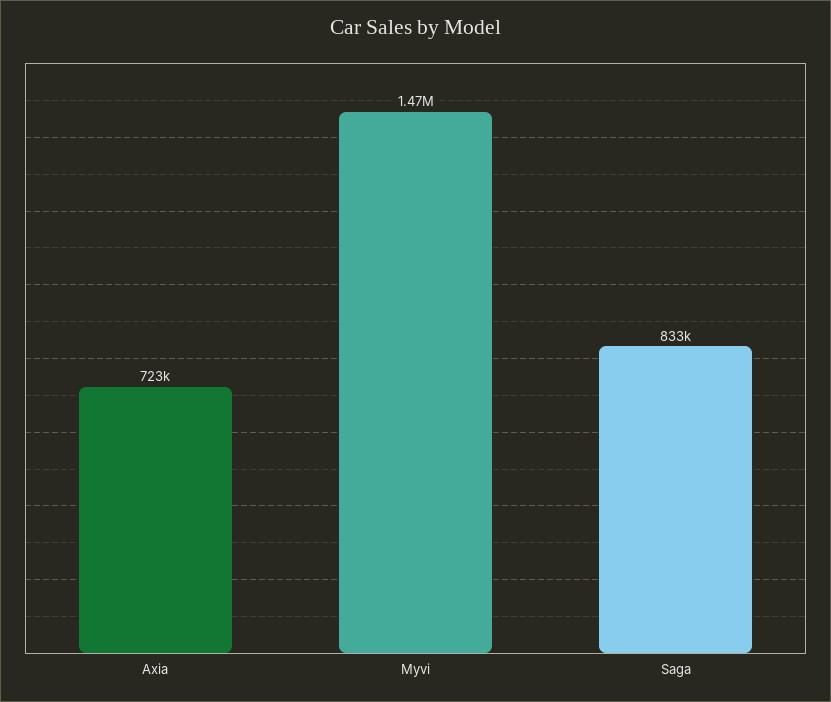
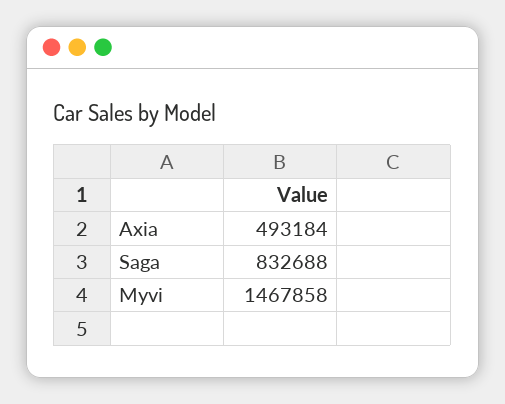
  {
-   "Axia": 723000,
+   "Axia": 493184,
    "Myvi": 1467858,
    "Saga": 832688
  }

